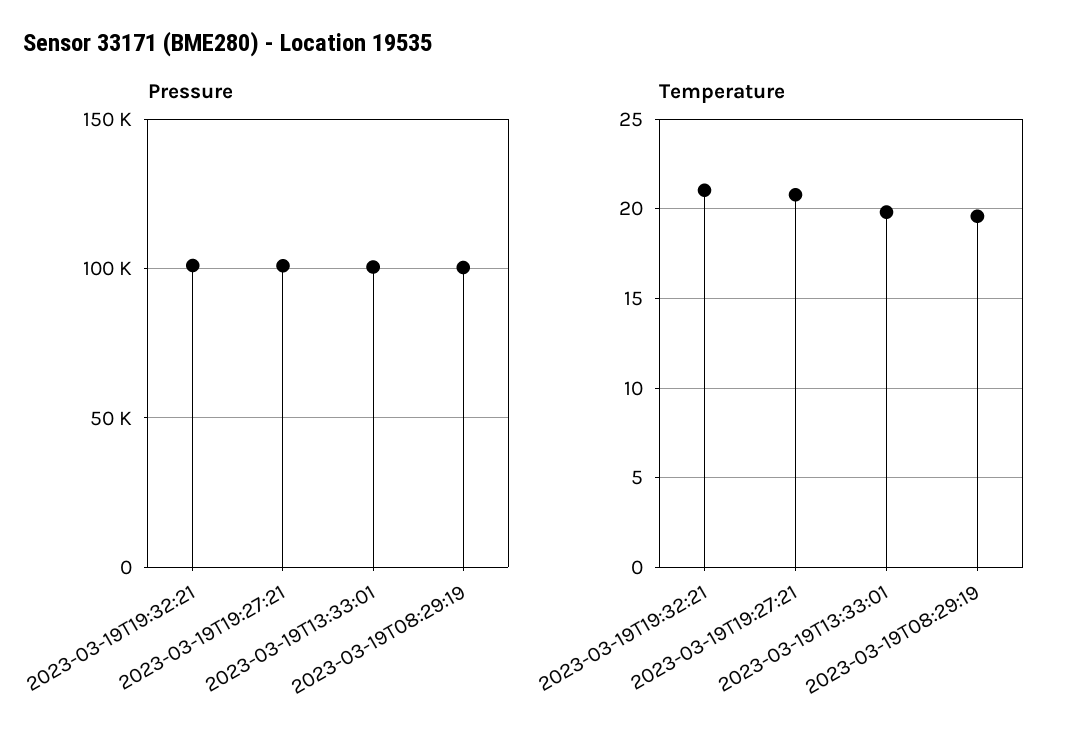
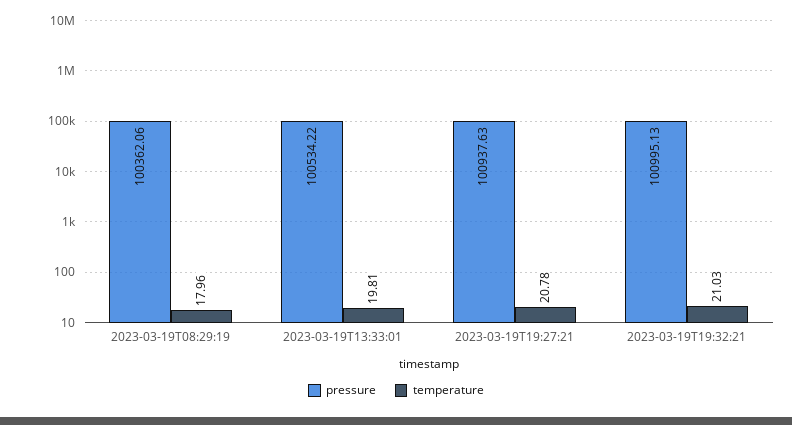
  {
    "Pressure": {
      "2023-03-19T19:32:21": 100995.13,
      "2023-03-19T19:27:21": 100937.63,
      "2023-03-19T13:33:01": 100534.22,
      "2023-03-19T08:29:19": 100362.06
    },
    "Temperature": {
      "2023-03-19T19:32:21": 21.03,
      "2023-03-19T19:27:21": 20.78,
      "2023-03-19T13:33:01": 19.81,
-     "2023-03-19T08:29:19": 19.5
+     "2023-03-19T08:29:19": 17.96
    }
  }

